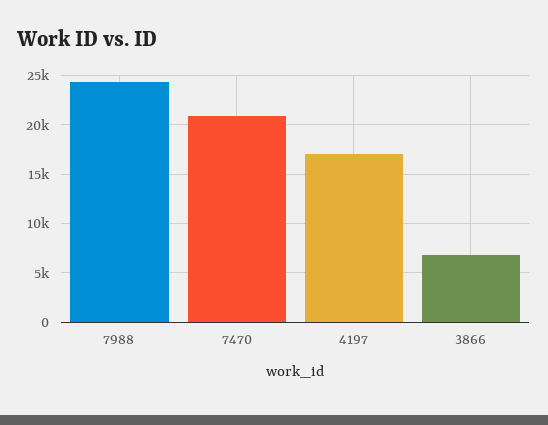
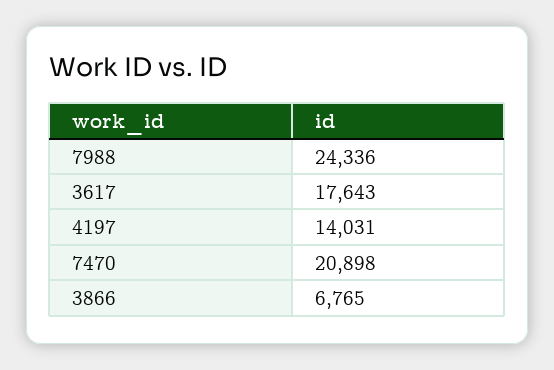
  {
    "7988": 24336,
    "7470": 20898,
-   "4197": 17000,
+   "4197": 14031,
-   "3866": 6765
+   "3866": 6765,
+   "3617": 17643
  }

